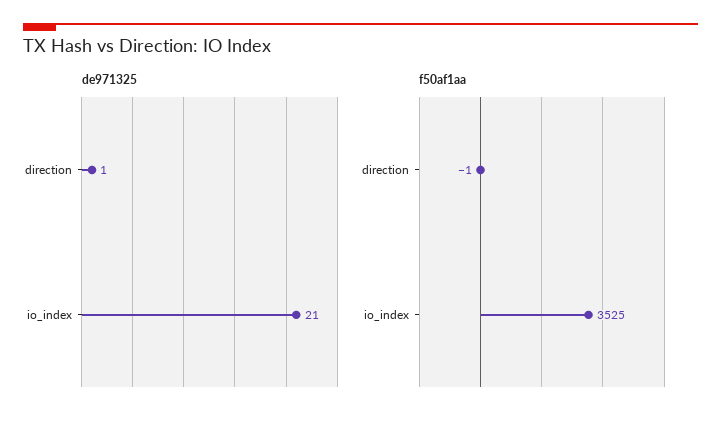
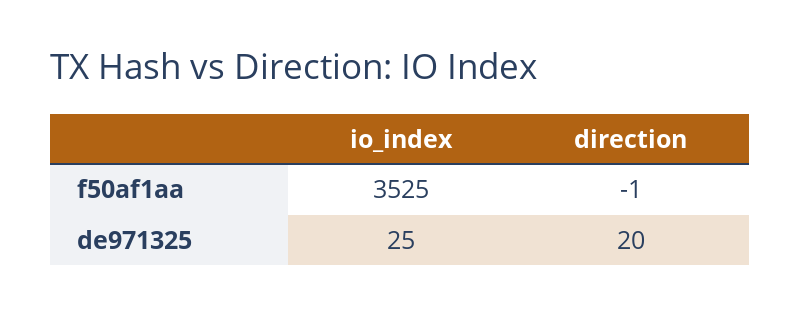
  {
    "de971325": {
-     "direction": 1,
+     "direction": 20,
-     "io_index": 21
+     "io_index": 25
    },
    "f50af1aa": {
      "direction": -1,
      "io_index": 3525
    }
  }

